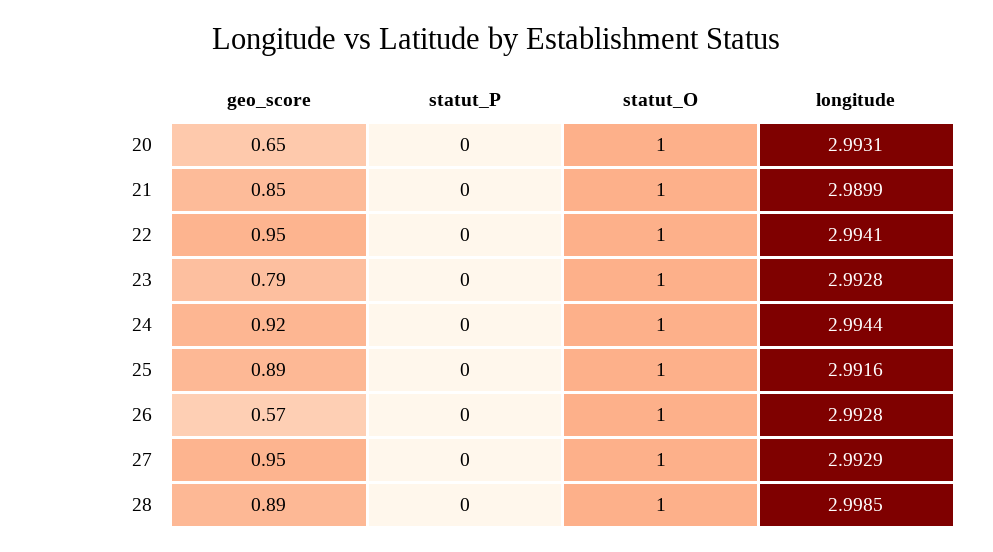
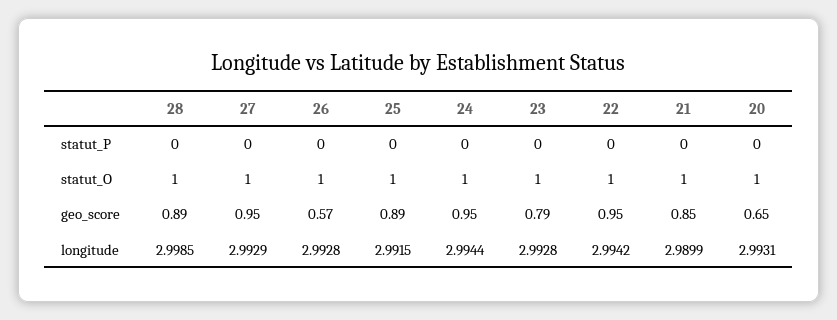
  {
    "geo_score": {
      "20": 0.65,
      "21": 0.85,
      "22": 0.95,
      "23": 0.79,
-     "24": 0.92,
+     "24": 0.95,
      "25": 0.89,
      "26": 0.57,
      "27": 0.95,
      "28": 0.89
    },
    "statut_P": {
      "20": 0,
      "21": 0,
      "22": 0,
      "23": 0,
      "24": 0,
      "25": 0,
      "26": 0,
      "27": 0,
      "28": 0
    },
    "statut_O": {
      "20": 1,
      "21": 1,
      "22": 1,
      "23": 1,
      "24": 1,
      "25": 1,
      "26": 1,
      "27": 1,
      "28": 1
    },
    "longitude": {
      "20": 2.9931,
      "21": 2.9899,
-     "22": 2.9941,
+     "22": 2.9942,
      "23": 2.9928,
      "24": 2.9944,
-     "25": 2.9916,
+     "25": 2.9915,
      "26": 2.9928,
      "27": 2.9929,
      "28": 2.9985
    }
  }

